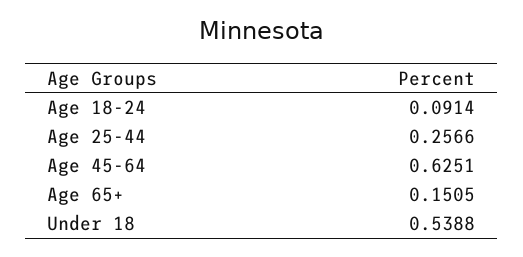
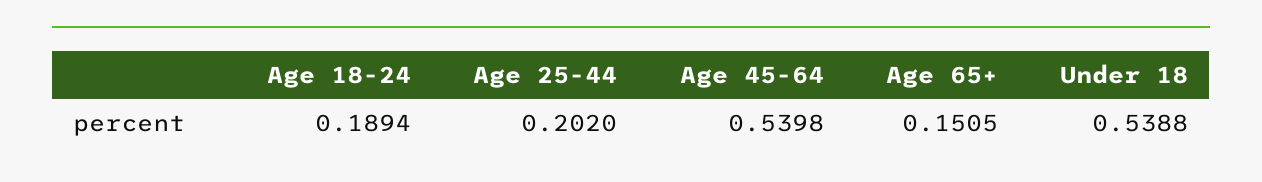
  {
-   "Age 18-24": 0.0914,
+   "Age 18-24": 0.1894,
-   "Age 25-44": 0.2566,
+   "Age 25-44": 0.202,
-   "Age 45-64": 0.6251,
+   "Age 45-64": 0.5398,
    "Age 65+": 0.1505,
    "Under 18": 0.5388
  }

